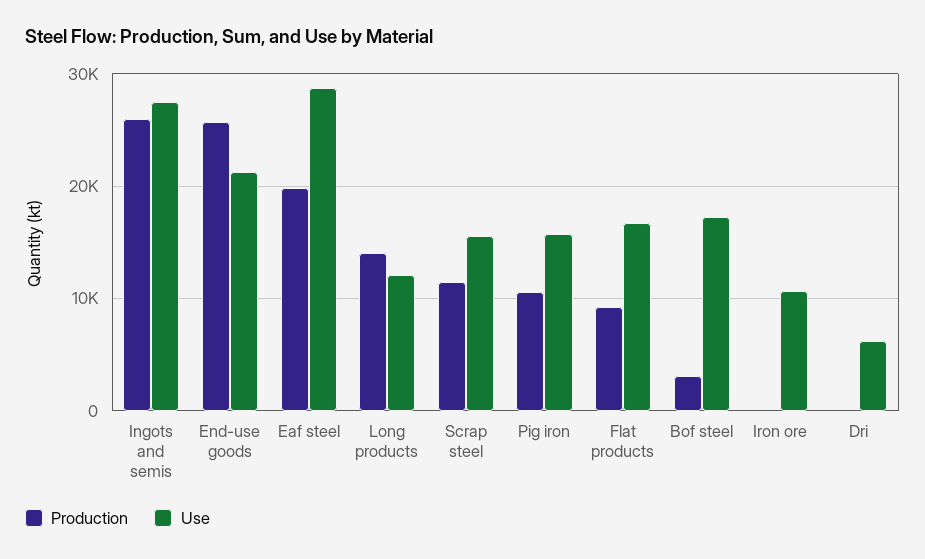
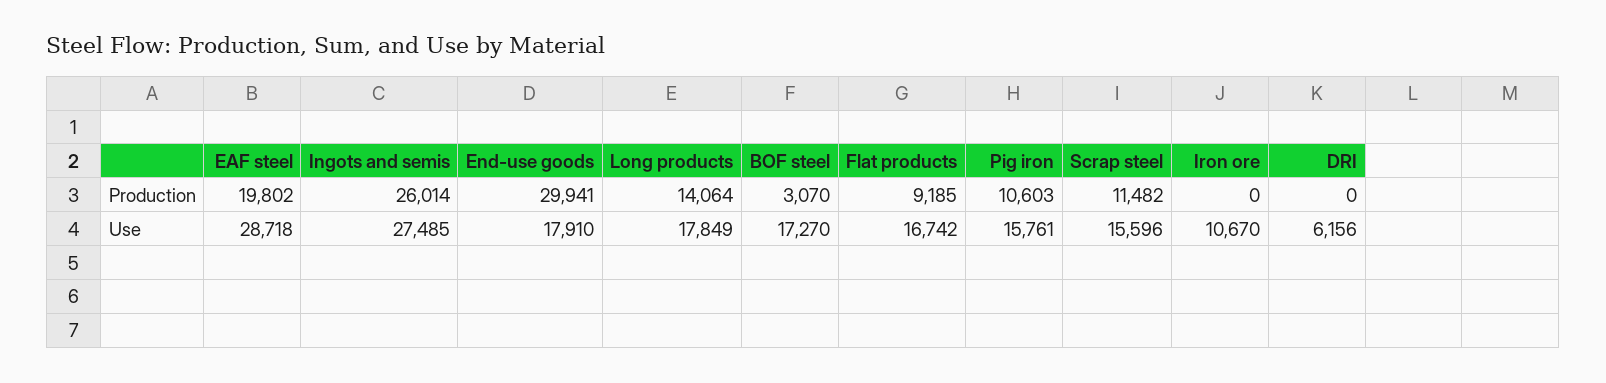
  {
    "Production": {
      "Ingots and semis": 26014,
-     "End-use goods": 26000,
+     "End-use goods": 29941,
      "Eaf steel": 19802,
      "Long products": 14064,
      "Scrap steel": 11482,
      "Pig iron": 10603,
      "Flat products": 9185,
      "Bof steel": 3070,
      "Iron ore": 0,
      "Dri": 0
    },
    "Use": {
      "Ingots and semis": 27485,
-     "End-use goods": 21000,
+     "End-use goods": 17910,
      "Eaf steel": 28718,
-     "Long products": 12000,
+     "Long products": 17849,
      "Scrap steel": 15596,
      "Pig iron": 15761,
      "Flat products": 16742,
      "Bof steel": 17270,
      "Iron ore": 10670,
      "Dri": 6156
    }
  }

